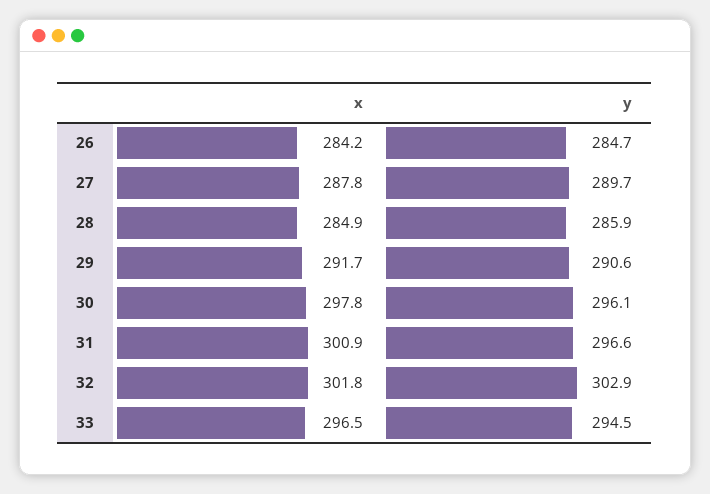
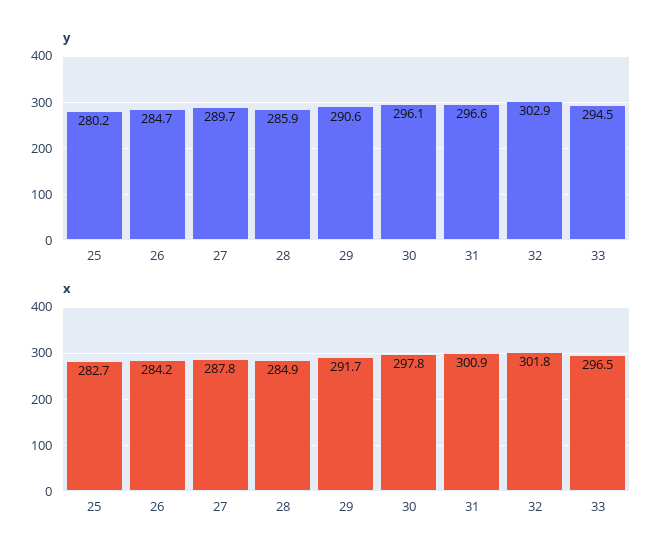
  {
    "x": {
      "26": 284.2,
      "27": 287.8,
      "28": 284.9,
      "29": 291.7,
      "30": 297.8,
      "31": 300.9,
      "32": 301.8,
-     "33": 296.5
+     "33": 296.5,
+     "25": 282.7
    },
    "y": {
      "26": 284.7,
      "27": 289.7,
      "28": 285.9,
      "29": 290.6,
      "30": 296.1,
      "31": 296.6,
      "32": 302.9,
-     "33": 294.5
+     "33": 294.5,
+     "25": 280.2
    }
  }

